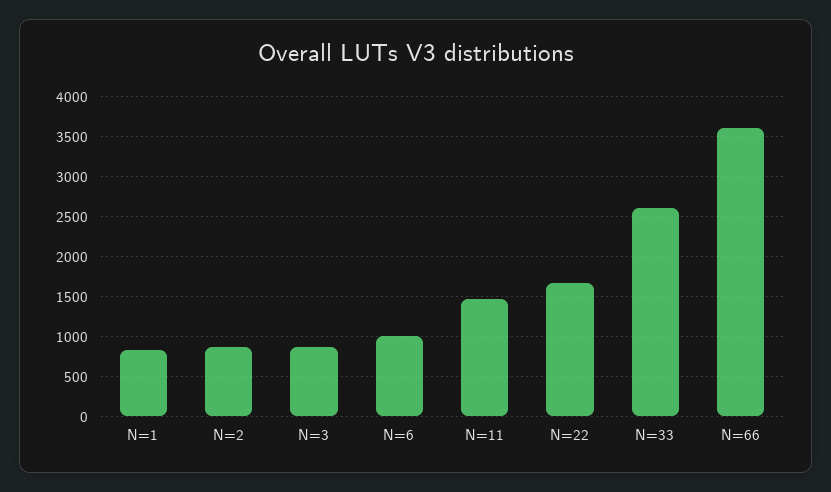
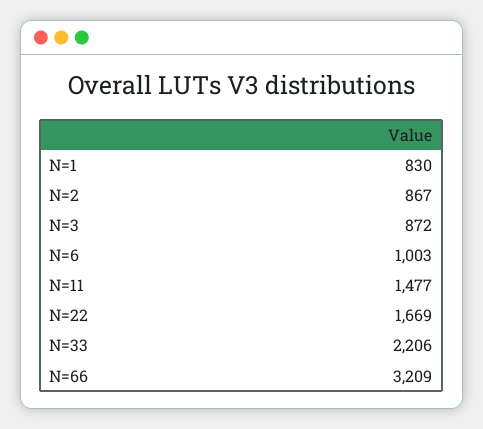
  {
    "N=1": 830,
    "N=2": 867,
    "N=3": 872,
    "N=6": 1003,
    "N=11": 1477,
    "N=22": 1669,
-   "N=33": 2600,
+   "N=33": 2206,
-   "N=66": 3600
+   "N=66": 3209
  }

